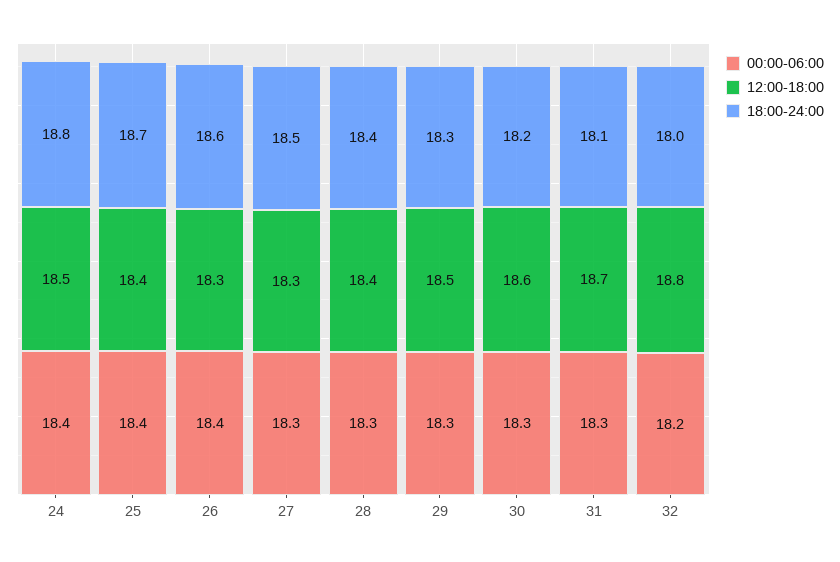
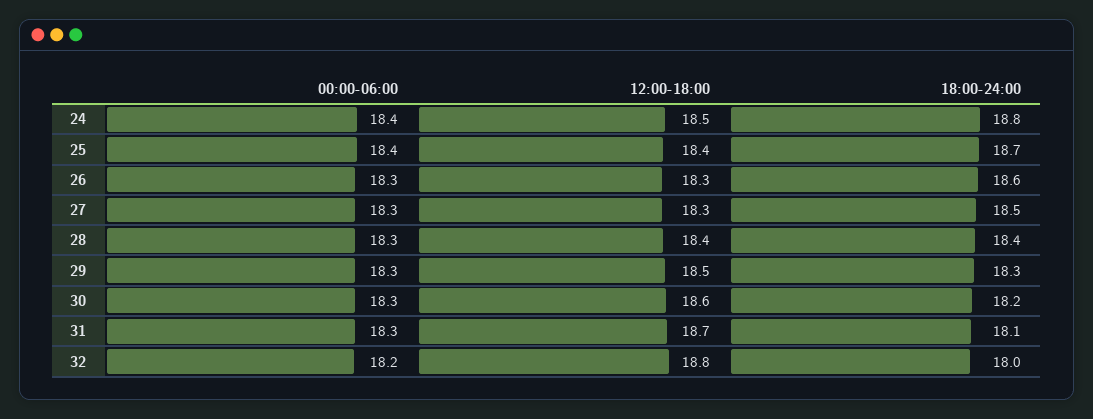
  {
    "00:00-06:00": {
      "24": 18.4,
      "25": 18.4,
-     "26": 18.4,
+     "26": 18.3,
      "27": 18.3,
      "28": 18.3,
      "29": 18.3,
      "30": 18.3,
      "31": 18.3,
      "32": 18.2
    },
    "12:00-18:00": {
      "24": 18.5,
      "25": 18.4,
      "26": 18.3,
      "27": 18.3,
      "28": 18.4,
      "29": 18.5,
      "30": 18.6,
      "31": 18.7,
      "32": 18.8
    },
    "18:00-24:00": {
      "24": 18.8,
      "25": 18.7,
      "26": 18.6,
      "27": 18.5,
      "28": 18.4,
      "29": 18.3,
      "30": 18.2,
      "31": 18.1,
      "32": 18
    }
  }

